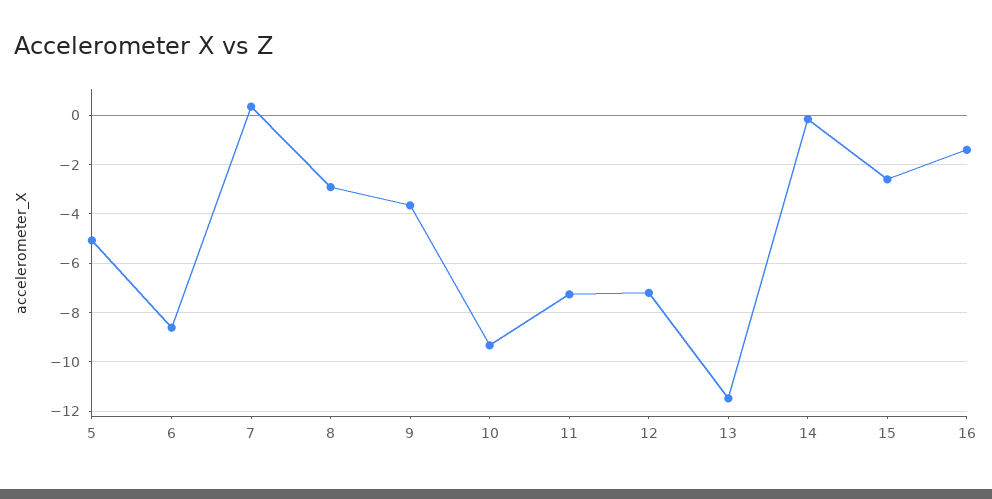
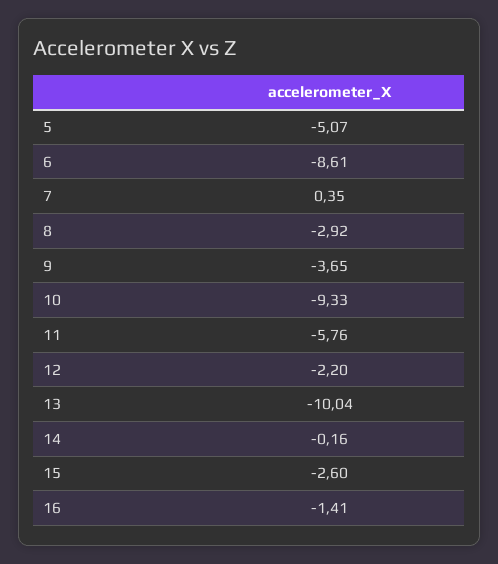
  {
    "5": -5.07,
    "6": -8.61,
    "7": 0.35,
    "8": -2.92,
    "9": -3.65,
    "10": -9.33,
-   "11": -7.25,
+   "11": -5.76,
-   "12": -7.25,
+   "12": -2.2,
-   "13": -11.5,
+   "13": -10.04,
    "14": -0.16,
    "15": -2.6,
    "16": -1.41
  }

